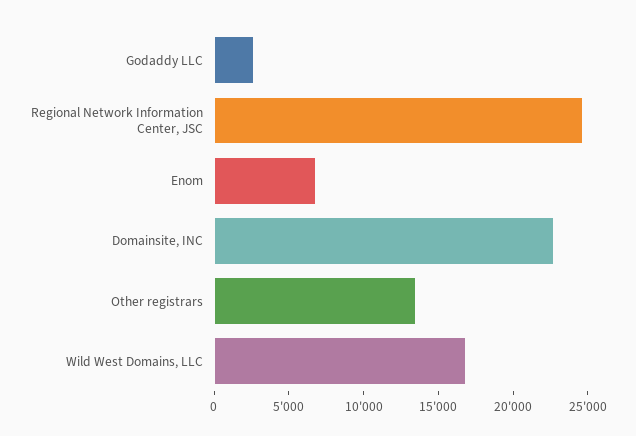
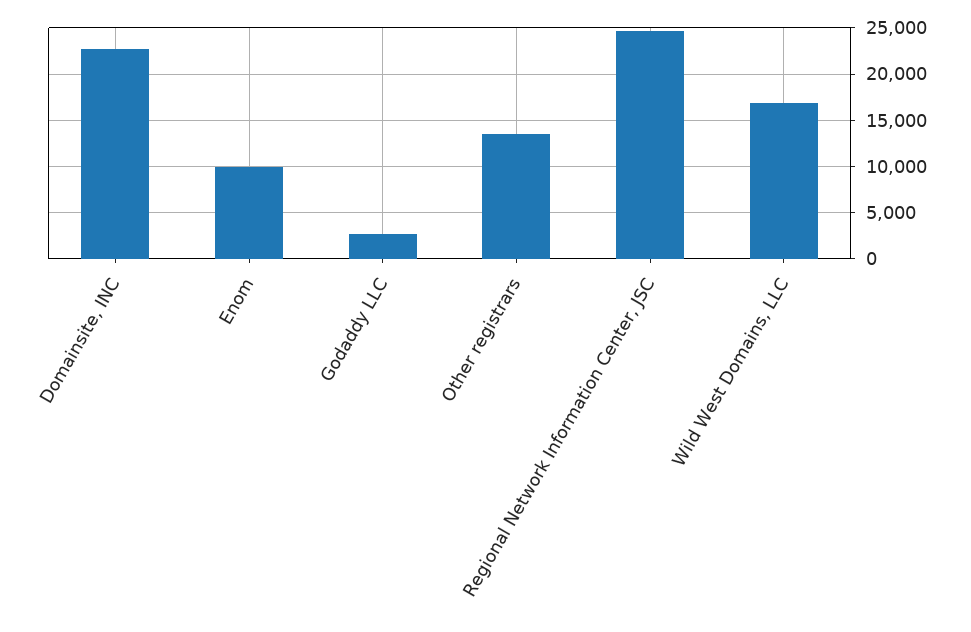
  {
    "Godaddy LLC": 3000,
    "Regional Network Information Center, JSC": 25000,
-   "Enom": 7000,
+   "Enom": 10000,
    "Domainsite, INC": 23000,
    "Other registrars": 14000,
    "Wild West Domains, LLC": 17000
  }

